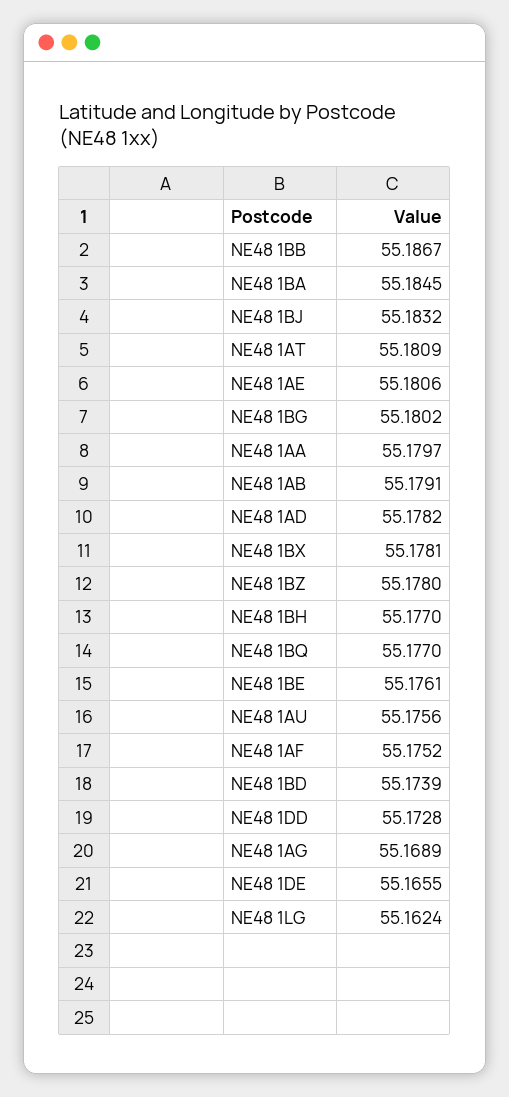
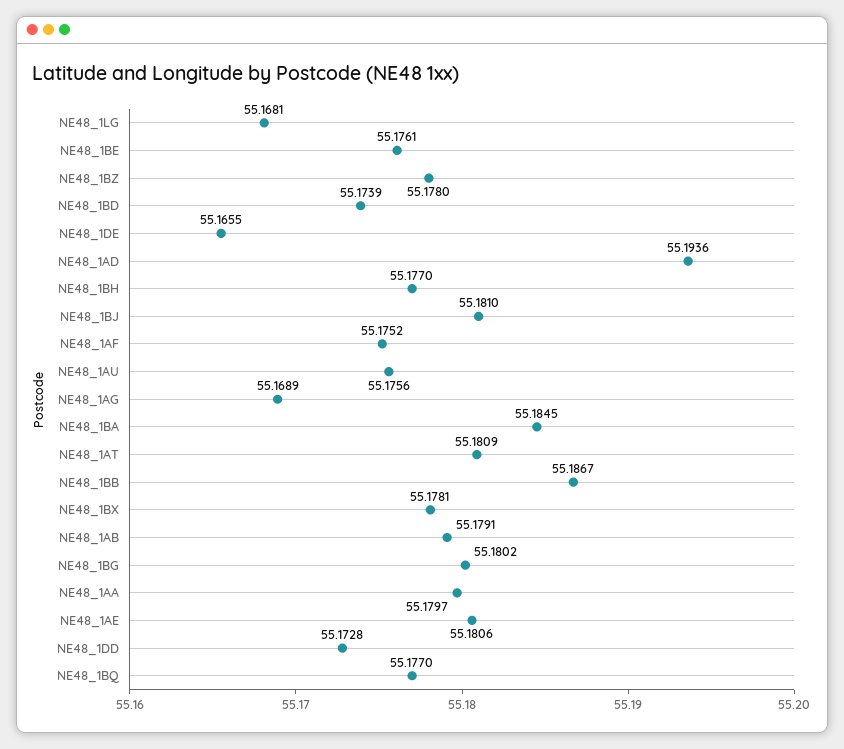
  {
    "NE48 1BB": 55.1867,
    "NE48 1BA": 55.1845,
-   "NE48 1BJ": 55.1832,
+   "NE48 1BJ": 55.181,
    "NE48 1AT": 55.1809,
    "NE48 1AE": 55.1806,
    "NE48 1BG": 55.1802,
    "NE48 1AA": 55.1797,
    "NE48 1AB": 55.1791,
-   "NE48 1AD": 55.1782,
+   "NE48 1AD": 55.1936,
    "NE48 1BX": 55.1781,
    "NE48 1BZ": 55.178,
    "NE48 1BH": 55.177,
    "NE48 1BQ": 55.177,
    "NE48 1BE": 55.1761,
    "NE48 1AU": 55.1756,
    "NE48 1AF": 55.1752,
    "NE48 1BD": 55.1739,
    "NE48 1DD": 55.1728,
    "NE48 1AG": 55.1689,
    "NE48 1DE": 55.1655,
-   "NE48 1LG": 55.1624
+   "NE48 1LG": 55.1681
  }

